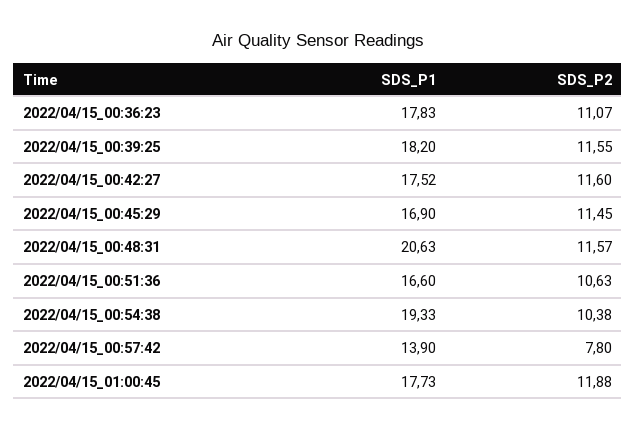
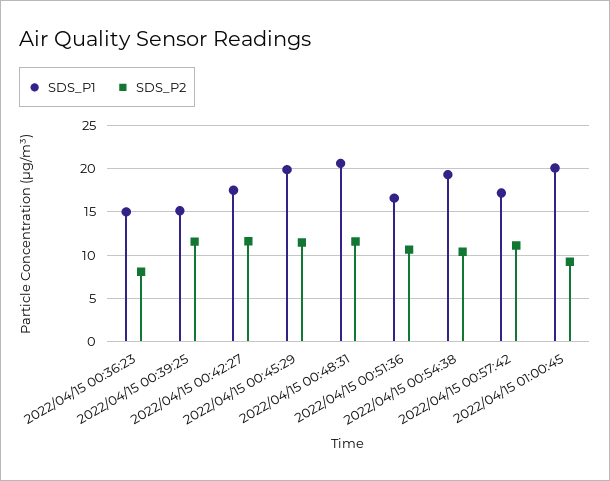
  {
    "SDS_P1": {
-     "2022/04/15_00:36:23": 17.83,
+     "2022/04/15_00:36:23": 15,
-     "2022/04/15_00:39:25": 18.2,
+     "2022/04/15_00:39:25": 15,
      "2022/04/15_00:42:27": 17.52,
-     "2022/04/15_00:45:29": 16.9,
+     "2022/04/15_00:45:29": 20,
      "2022/04/15_00:48:31": 20.63,
      "2022/04/15_00:51:36": 16.6,
      "2022/04/15_00:54:38": 19.33,
-     "2022/04/15_00:57:42": 13.9,
+     "2022/04/15_00:57:42": 17,
-     "2022/04/15_01:00:45": 17.73
+     "2022/04/15_01:00:45": 20
    },
    "SDS_P2": {
-     "2022/04/15_00:36:23": 11.07,
+     "2022/04/15_00:36:23": 8,
      "2022/04/15_00:39:25": 11.55,
      "2022/04/15_00:42:27": 11.6,
      "2022/04/15_00:45:29": 11.45,
      "2022/04/15_00:48:31": 11.57,
      "2022/04/15_00:51:36": 10.63,
      "2022/04/15_00:54:38": 10.38,
-     "2022/04/15_00:57:42": 7.8,
+     "2022/04/15_00:57:42": 11,
-     "2022/04/15_01:00:45": 11.88
+     "2022/04/15_01:00:45": 9
    }
  }

